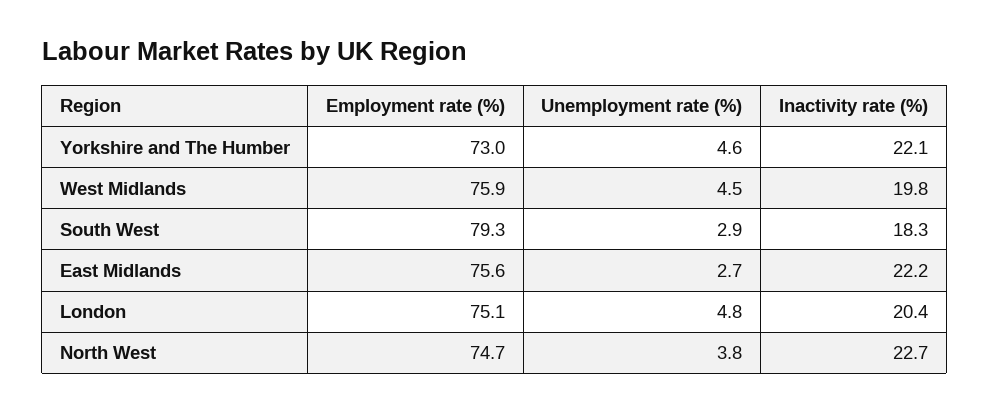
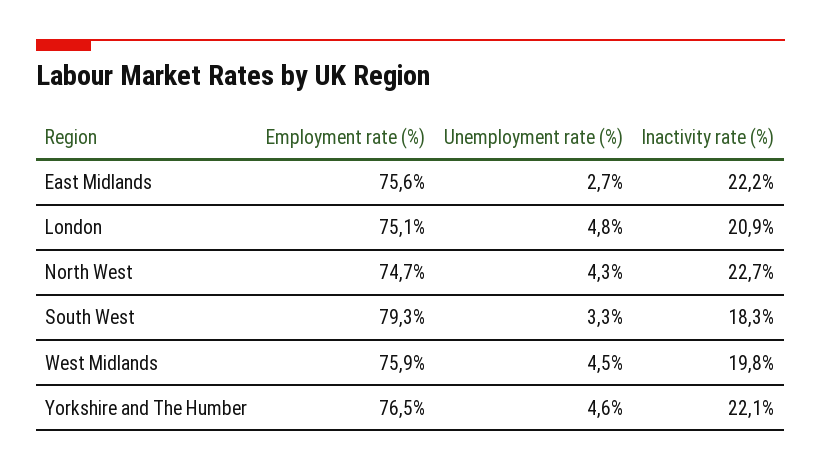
  {
    "Employment rate (%)": {
-     "Yorkshire and The Humber": 73,
+     "Yorkshire and The Humber": 76.5,
      "West Midlands": 75.9,
      "South West": 79.3,
      "East Midlands": 75.6,
      "London": 75.1,
      "North West": 74.7
    },
    "Unemployment rate (%)": {
      "Yorkshire and The Humber": 4.6,
      "West Midlands": 4.5,
-     "South West": 2.9,
+     "South West": 3.3,
      "East Midlands": 2.7,
      "London": 4.8,
-     "North West": 3.8
+     "North West": 4.3
    },
    "Inactivity rate (%)": {
      "Yorkshire and The Humber": 22.1,
      "West Midlands": 19.8,
      "South West": 18.3,
      "East Midlands": 22.2,
-     "London": 20.4,
+     "London": 20.9,
      "North West": 22.7
    }
  }

